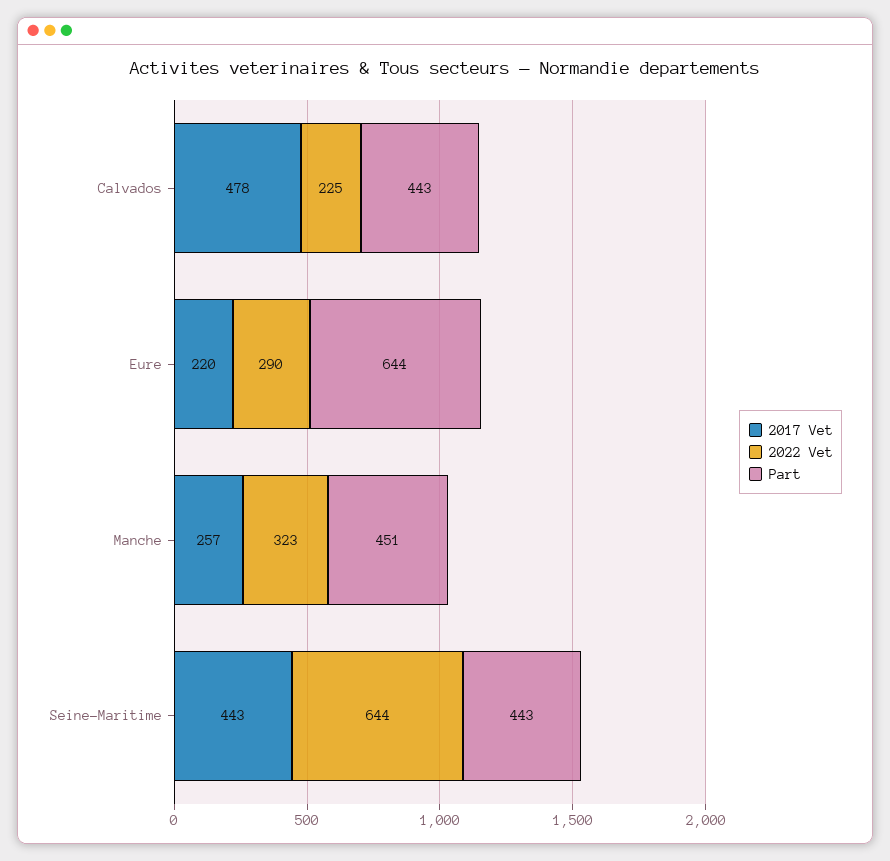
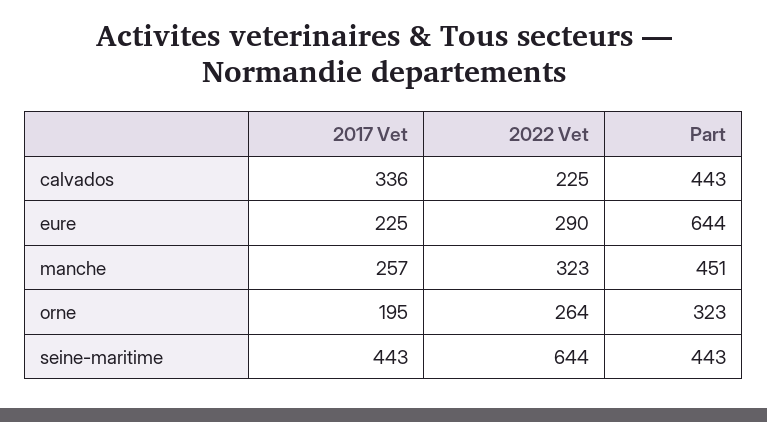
  {
    "2017 Vet": {
-     "Calvados": 478,
+     "Calvados": 336,
-     "Eure": 220,
+     "Eure": 225,
      "Manche": 257,
-     "Seine-Maritime": 443
+     "Seine-Maritime": 443,
+     "orne": 195
    },
    "2022 Vet": {
      "Calvados": 225,
      "Eure": 290,
      "Manche": 323,
-     "Seine-Maritime": 644
+     "Seine-Maritime": 644,
+     "orne": 264
    },
    "Part": {
      "Calvados": 443,
      "Eure": 644,
      "Manche": 451,
-     "Seine-Maritime": 443
+     "Seine-Maritime": 443,
+     "orne": 323
    }
  }

